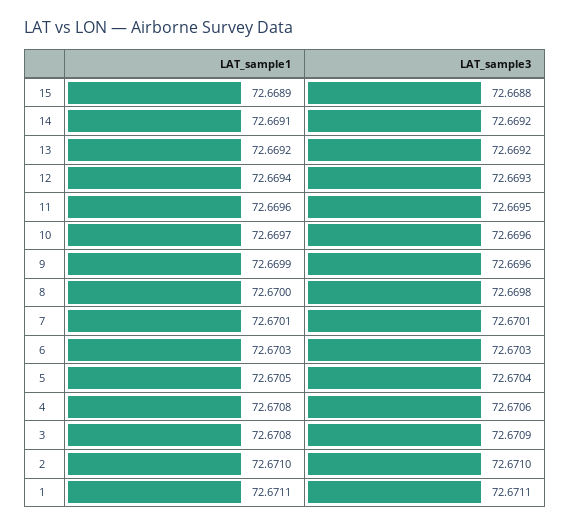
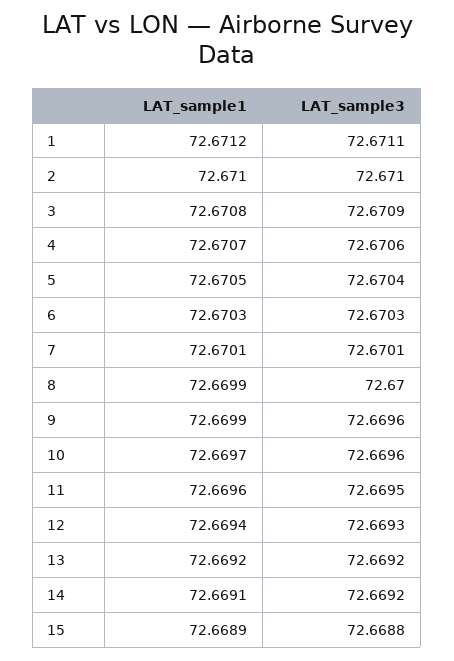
  {
    "LAT_sample1": {
      "15": 72.6689,
      "14": 72.6691,
      "13": 72.6692,
      "12": 72.6694,
      "11": 72.6696,
      "10": 72.6697,
      "9": 72.6699,
-     "8": 72.67,
+     "8": 72.6699,
      "7": 72.6701,
      "6": 72.6703,
      "5": 72.6705,
-     "4": 72.6708,
+     "4": 72.6707,
      "3": 72.6708,
      "2": 72.671,
-     "1": 72.6711
+     "1": 72.6712
    },
    "LAT_sample3": {
      "15": 72.6688,
      "14": 72.6692,
      "13": 72.6692,
      "12": 72.6693,
      "11": 72.6695,
      "10": 72.6696,
      "9": 72.6696,
-     "8": 72.6698,
+     "8": 72.67,
      "7": 72.6701,
      "6": 72.6703,
      "5": 72.6704,
      "4": 72.6706,
      "3": 72.6709,
      "2": 72.671,
      "1": 72.6711
    }
  }

